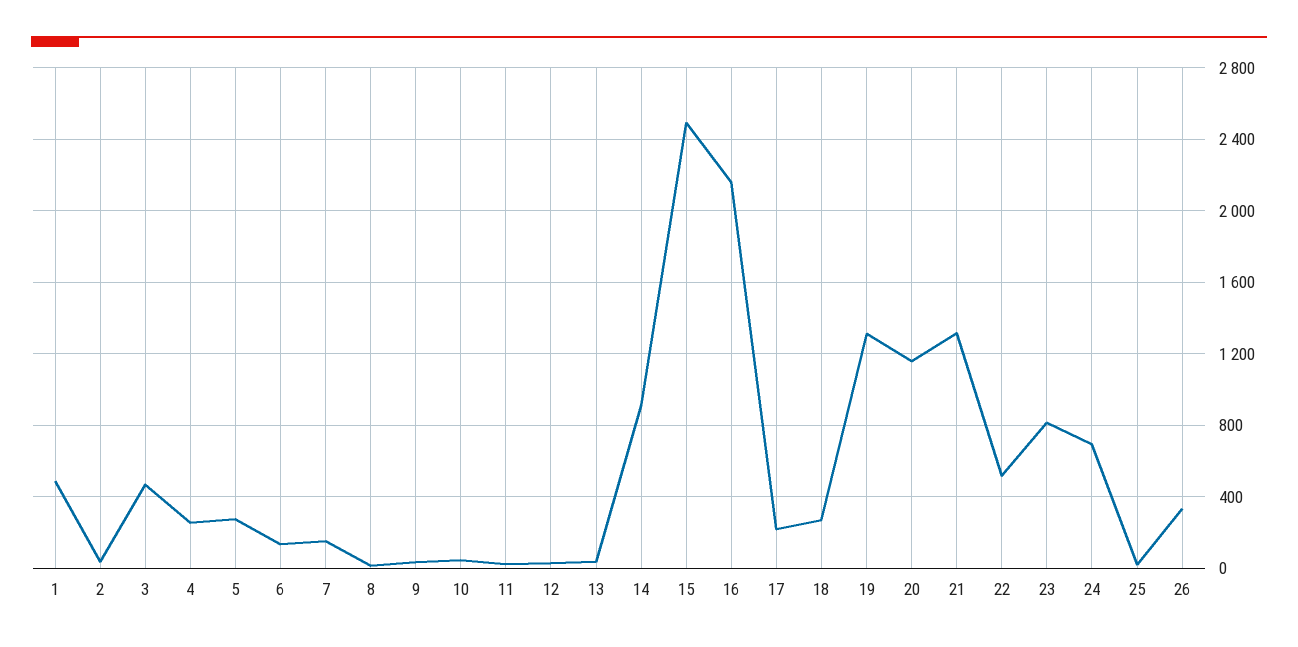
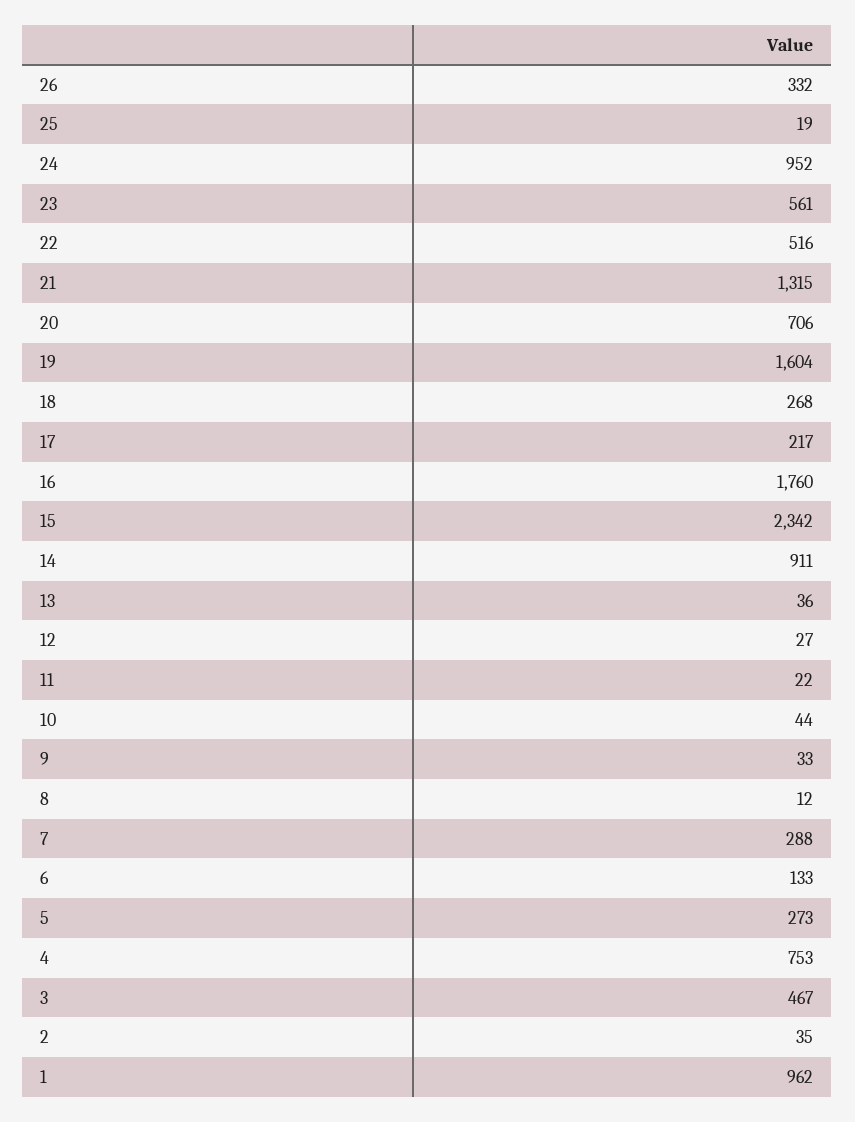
  {
-   "1": 500,
+   "1": 962,
    "2": 35,
    "3": 467,
-   "4": 250,
+   "4": 753,
    "5": 273,
    "6": 133,
-   "7": 150,
+   "7": 288,
    "8": 12,
    "9": 33,
    "10": 44,
    "11": 22,
    "12": 27,
    "13": 36,
    "14": 911,
-   "15": 2500,
+   "15": 2342,
-   "16": 2150,
+   "16": 1760,
    "17": 217,
    "18": 268,
-   "19": 1300,
+   "19": 1604,
-   "20": 1150,
+   "20": 706,
    "21": 1315,
    "22": 516,
-   "23": 800,
+   "23": 561,
-   "24": 700,
+   "24": 952,
    "25": 19,
    "26": 332
  }

